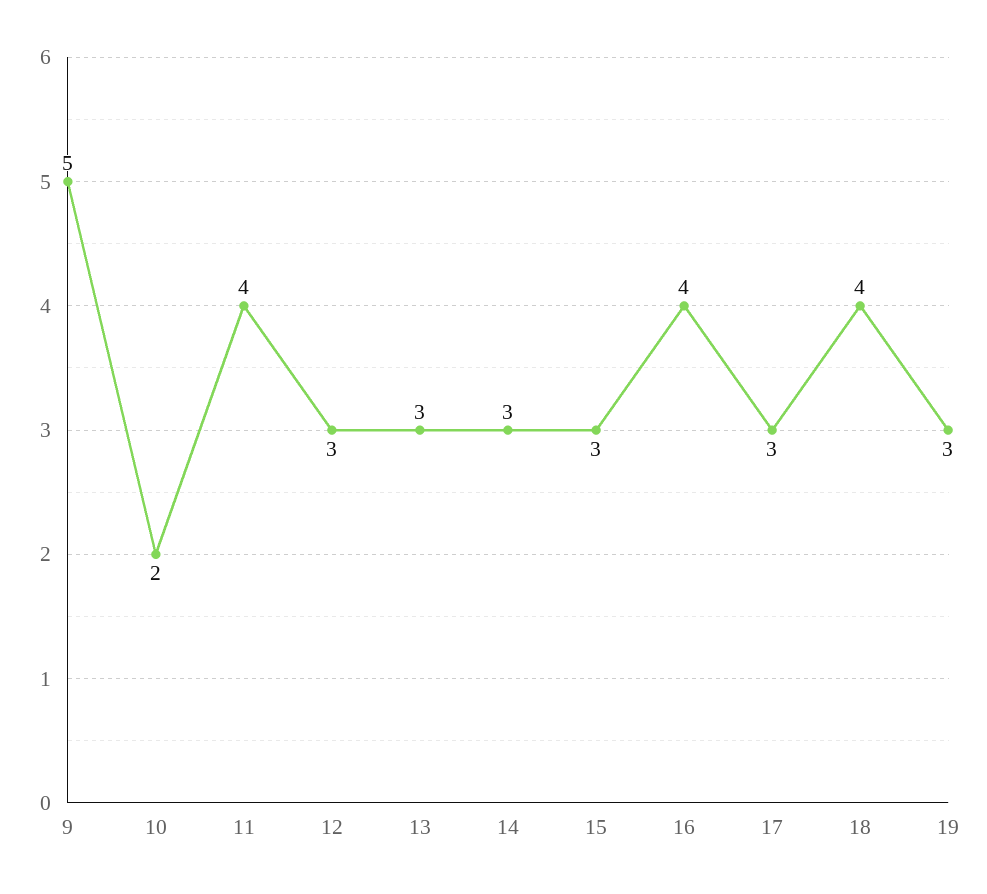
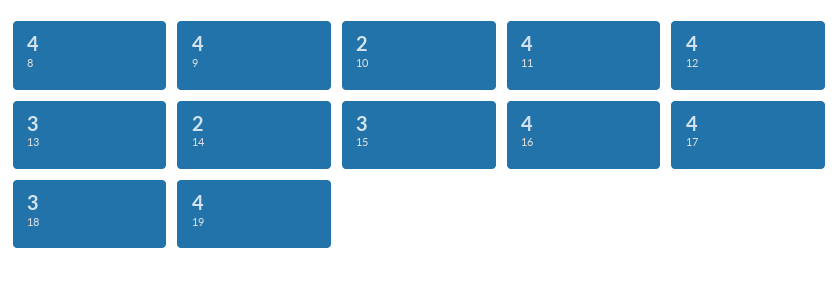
  {
-   "9": 5,
+   "9": 4,
    "10": 2,
    "11": 4,
-   "12": 3,
+   "12": 4,
    "13": 3,
-   "14": 3,
+   "14": 2,
    "15": 3,
    "16": 4,
-   "17": 3,
+   "17": 4,
-   "18": 4,
+   "18": 3,
-   "19": 3
+   "19": 4,
+   "8": 4
  }

